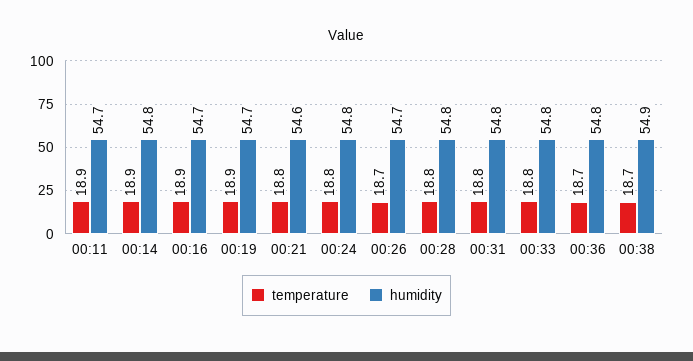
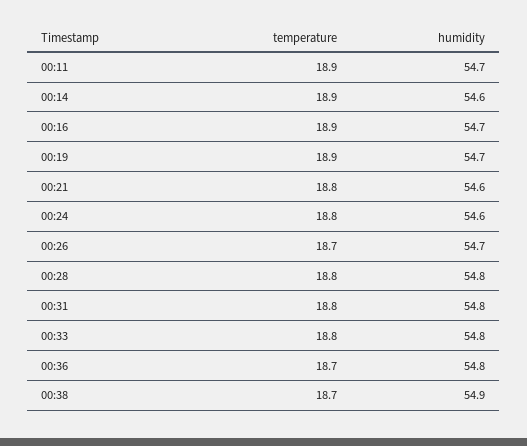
  {
    "temperature": {
      "00:11": 18.9,
      "00:14": 18.9,
      "00:16": 18.9,
      "00:19": 18.9,
      "00:21": 18.8,
      "00:24": 18.8,
      "00:26": 18.7,
      "00:28": 18.8,
      "00:31": 18.8,
      "00:33": 18.8,
      "00:36": 18.7,
      "00:38": 18.7
    },
    "humidity": {
      "00:11": 54.7,
-     "00:14": 54.8,
+     "00:14": 54.6,
      "00:16": 54.7,
      "00:19": 54.7,
      "00:21": 54.6,
-     "00:24": 54.8,
+     "00:24": 54.6,
      "00:26": 54.7,
      "00:28": 54.8,
      "00:31": 54.8,
      "00:33": 54.8,
      "00:36": 54.8,
      "00:38": 54.9
    }
  }

